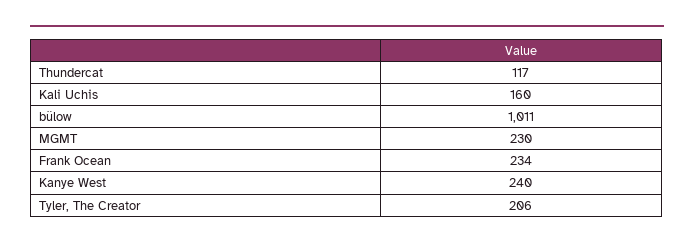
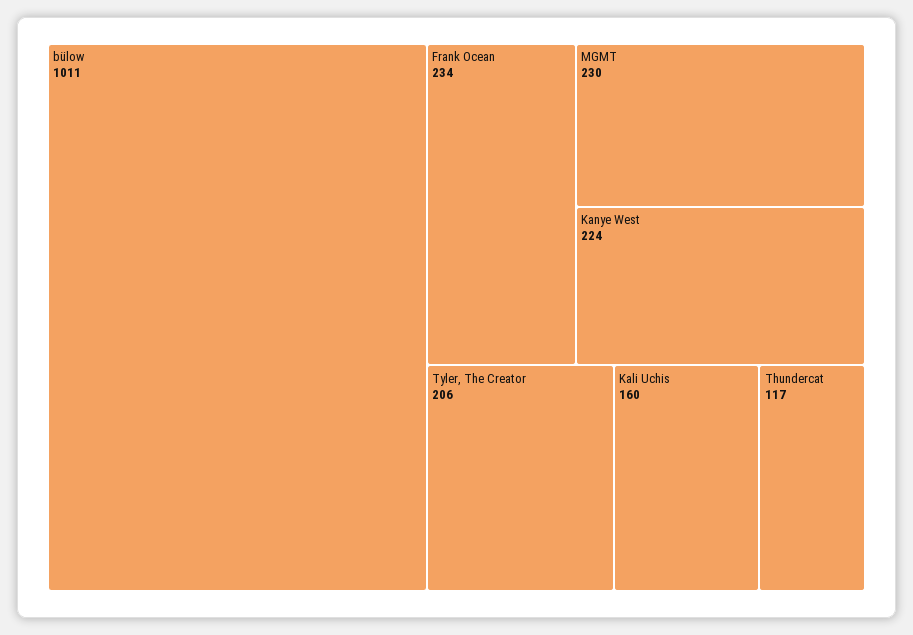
  {
    "Thundercat": 117,
    "Kali Uchis": 160,
    "bülow": 1011,
    "MGMT": 230,
    "Frank Ocean": 234,
-   "Kanye West": 240,
+   "Kanye West": 224,
    "Tyler, The Creator": 206
  }

